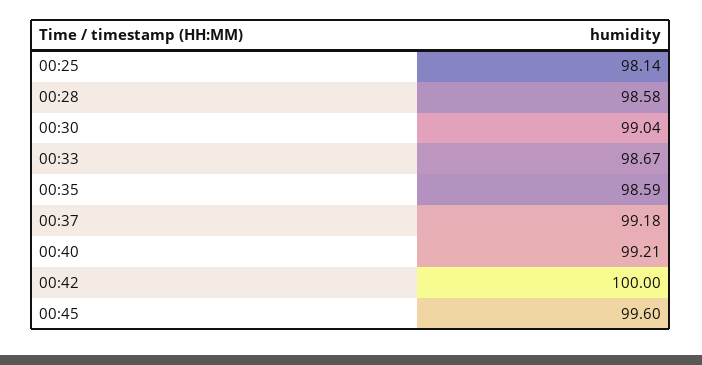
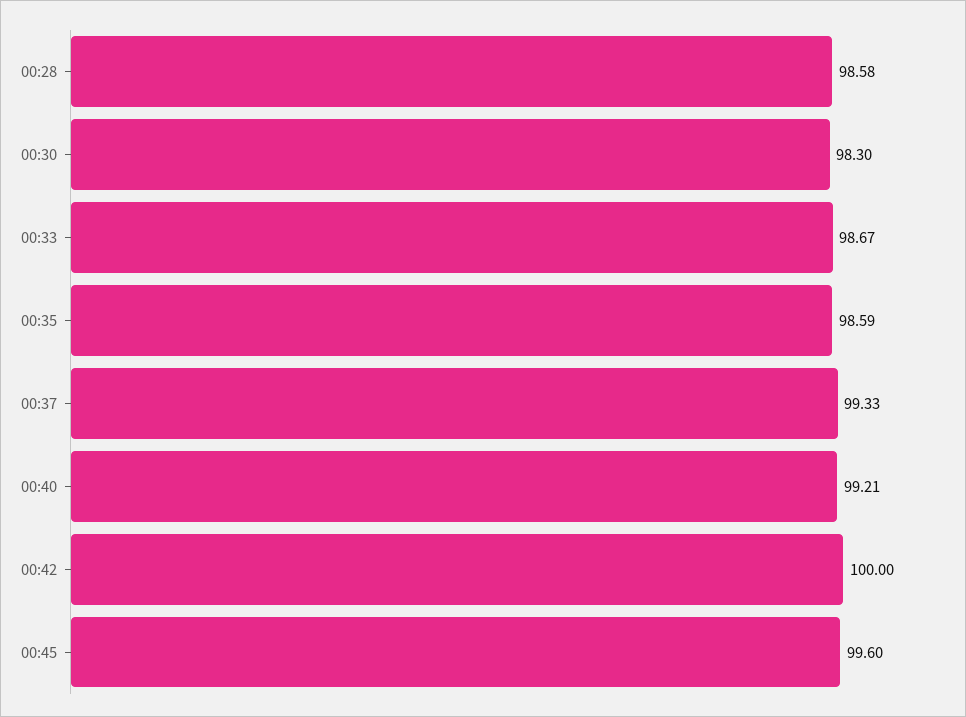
  {
-   "00:25": 98.14,
    "00:28": 98.58,
-   "00:30": 99.04,
+   "00:30": 98.3,
    "00:33": 98.67,
    "00:35": 98.59,
-   "00:37": 99.18,
+   "00:37": 99.33,
    "00:40": 99.21,
    "00:42": 100,
    "00:45": 99.6
  }

